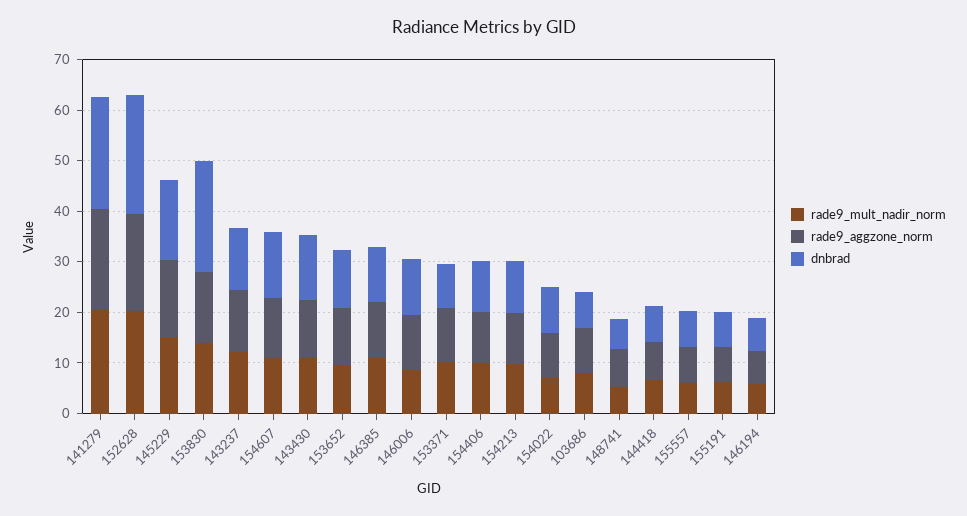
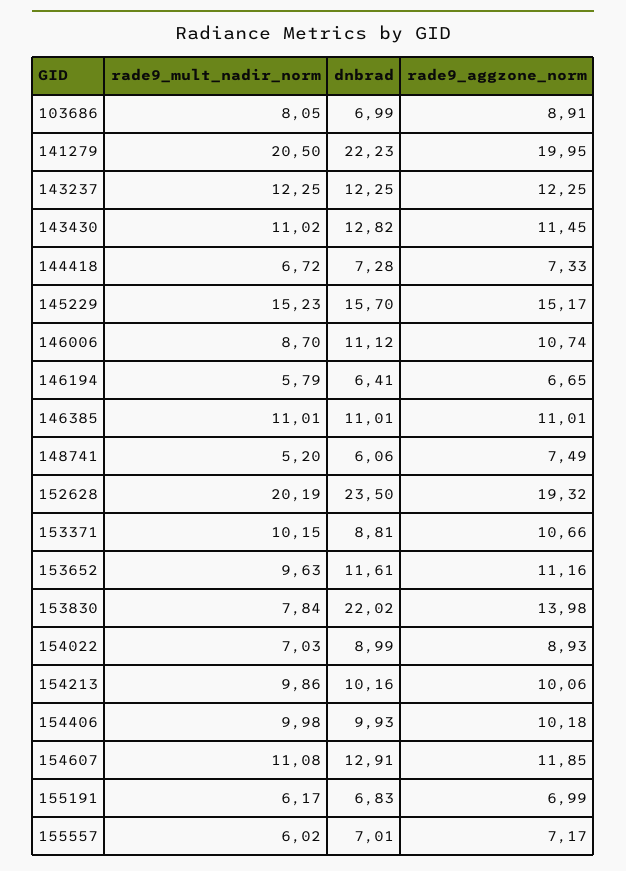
  {
    "rade9_mult_nadir_norm": {
      "141279": 20.5,
      "152628": 20.19,
      "145229": 15.23,
-     "153830": 14,
+     "153830": 7.84,
      "143237": 12.25,
      "154607": 11.08,
      "143430": 11.02,
      "153652": 9.63,
      "146385": 11.01,
      "146006": 8.7,
      "153371": 10.15,
      "154406": 9.98,
      "154213": 9.86,
      "154022": 7.03,
      "103686": 8.05,
      "148741": 5.2,
      "144418": 6.72,
      "155557": 6.02,
      "155191": 6.17,
      "146194": 5.79
    },
    "rade9_aggzone_norm": {
      "141279": 19.95,
      "152628": 19.32,
      "145229": 15.17,
      "153830": 13.98,
      "143237": 12.25,
      "154607": 11.85,
      "143430": 11.45,
      "153652": 11.16,
      "146385": 11.01,
      "146006": 10.74,
      "153371": 10.66,
      "154406": 10.18,
      "154213": 10.06,
      "154022": 8.93,
      "103686": 8.91,
      "148741": 7.49,
      "144418": 7.33,
      "155557": 7.17,
      "155191": 6.99,
      "146194": 6.65
    },
    "dnbrad": {
      "141279": 22.23,
      "152628": 23.5,
      "145229": 15.7,
      "153830": 22.02,
      "143237": 12.25,
      "154607": 12.91,
      "143430": 12.82,
      "153652": 11.61,
      "146385": 11.01,
      "146006": 11.12,
      "153371": 8.81,
      "154406": 9.93,
      "154213": 10.16,
      "154022": 8.99,
      "103686": 6.99,
      "148741": 6.06,
      "144418": 7.28,
      "155557": 7.01,
      "155191": 6.83,
      "146194": 6.41
    }
  }

